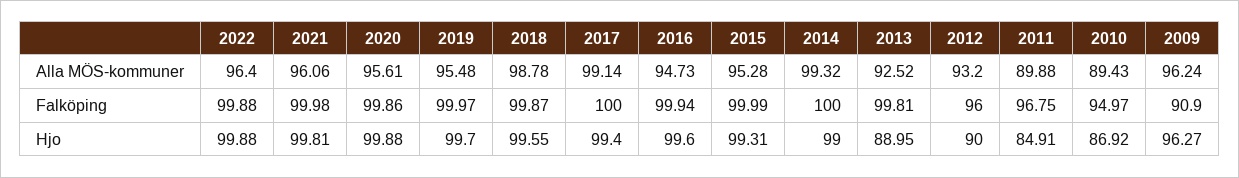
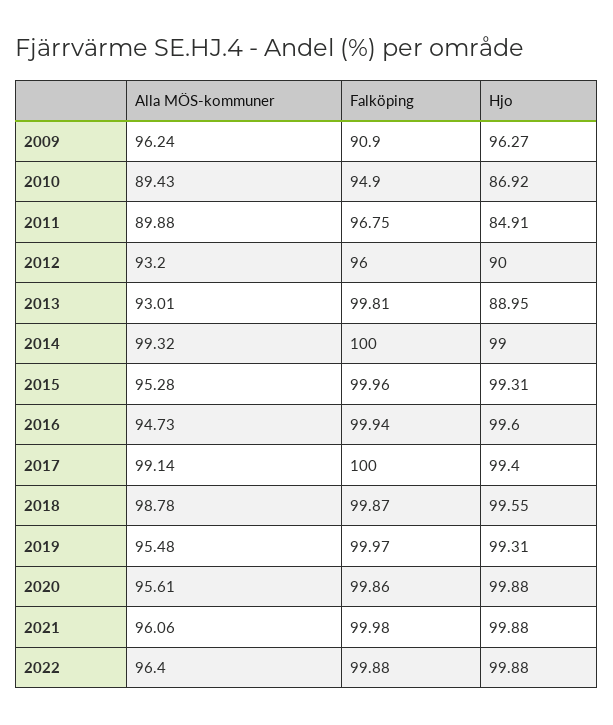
  {
    "2022": {
      "Alla MÖS-kommuner": 96.4,
      "Falköping": 99.88,
      "Hjo": 99.88
    },
    "2021": {
      "Alla MÖS-kommuner": 96.06,
      "Falköping": 99.98,
-     "Hjo": 99.81
+     "Hjo": 99.88
    },
    "2020": {
      "Alla MÖS-kommuner": 95.61,
      "Falköping": 99.86,
      "Hjo": 99.88
    },
    "2019": {
      "Alla MÖS-kommuner": 95.48,
      "Falköping": 99.97,
-     "Hjo": 99.7
+     "Hjo": 99.31
    },
    "2018": {
      "Alla MÖS-kommuner": 98.78,
      "Falköping": 99.87,
      "Hjo": 99.55
    },
    "2017": {
      "Alla MÖS-kommuner": 99.14,
      "Falköping": 100,
      "Hjo": 99.4
    },
    "2016": {
      "Alla MÖS-kommuner": 94.73,
      "Falköping": 99.94,
      "Hjo": 99.6
    },
    "2015": {
      "Alla MÖS-kommuner": 95.28,
-     "Falköping": 99.99,
+     "Falköping": 99.96,
      "Hjo": 99.31
    },
    "2014": {
      "Alla MÖS-kommuner": 99.32,
      "Falköping": 100,
      "Hjo": 99
    },
    "2013": {
-     "Alla MÖS-kommuner": 92.52,
+     "Alla MÖS-kommuner": 93.01,
      "Falköping": 99.81,
      "Hjo": 88.95
    },
    "2012": {
      "Alla MÖS-kommuner": 93.2,
      "Falköping": 96,
      "Hjo": 90
    },
    "2011": {
      "Alla MÖS-kommuner": 89.88,
      "Falköping": 96.75,
      "Hjo": 84.91
    },
    "2010": {
      "Alla MÖS-kommuner": 89.43,
-     "Falköping": 94.97,
+     "Falköping": 94.9,
      "Hjo": 86.92
    },
    "2009": {
      "Alla MÖS-kommuner": 96.24,
      "Falköping": 90.9,
      "Hjo": 96.27
    }
  }

